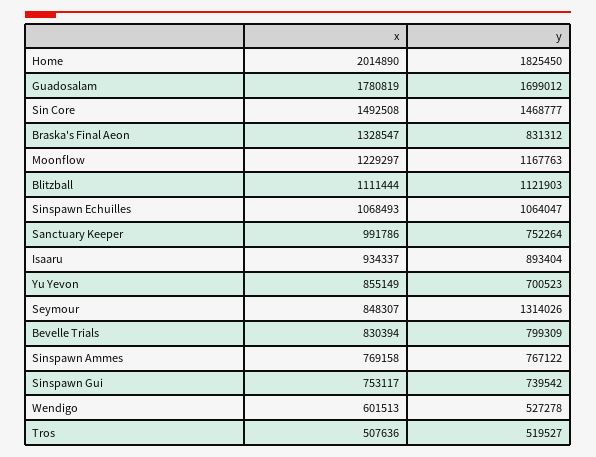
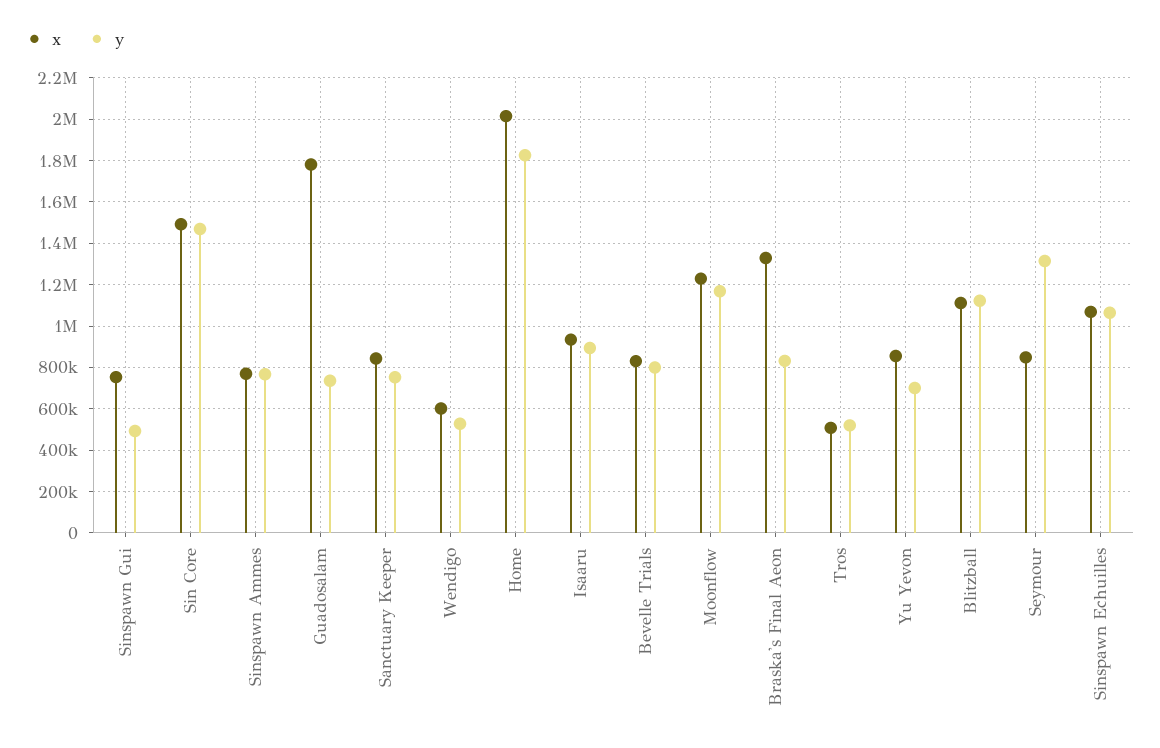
  {
    "x": {
      "Home": 2014890,
      "Guadosalam": 1780819,
      "Sin Core": 1492508,
      "Braska's Final Aeon": 1328547,
      "Moonflow": 1229297,
      "Blitzball": 1111444,
      "Sinspawn Echuilles": 1068493,
-     "Sanctuary Keeper": 991786,
+     "Sanctuary Keeper": 850000,
      "Isaaru": 934337,
      "Yu Yevon": 855149,
      "Seymour": 848307,
      "Bevelle Trials": 830394,
      "Sinspawn Ammes": 769158,
      "Sinspawn Gui": 753117,
      "Wendigo": 601513,
      "Tros": 507636
    },
    "y": {
      "Home": 1825450,
-     "Guadosalam": 1699012,
+     "Guadosalam": 750000,
      "Sin Core": 1468777,
      "Braska's Final Aeon": 831312,
      "Moonflow": 1167763,
      "Blitzball": 1121903,
      "Sinspawn Echuilles": 1064047,
      "Sanctuary Keeper": 752264,
      "Isaaru": 893404,
      "Yu Yevon": 700523,
      "Seymour": 1314026,
      "Bevelle Trials": 799309,
      "Sinspawn Ammes": 767122,
-     "Sinspawn Gui": 739542,
+     "Sinspawn Gui": 500000,
      "Wendigo": 527278,
      "Tros": 519527
    }
  }

